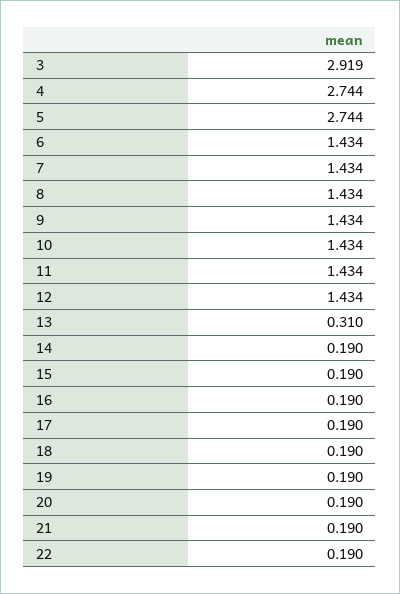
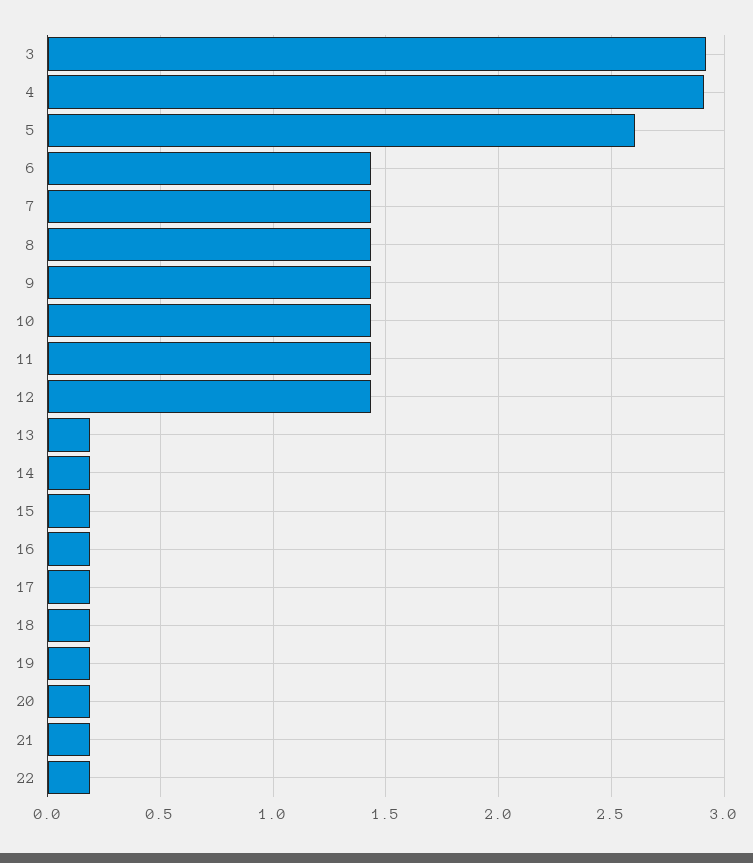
  {
    "3": 2.919,
-   "4": 2.744,
+   "4": 2.9,
-   "5": 2.744,
+   "5": 2.6,
    "6": 1.434,
    "7": 1.434,
    "8": 1.434,
    "9": 1.434,
    "10": 1.434,
    "11": 1.434,
    "12": 1.434,
-   "13": 0.31,
+   "13": 0.2,
    "14": 0.19,
    "15": 0.19,
    "16": 0.19,
    "17": 0.19,
    "18": 0.19,
    "19": 0.19,
    "20": 0.19,
    "21": 0.19,
    "22": 0.19
  }

